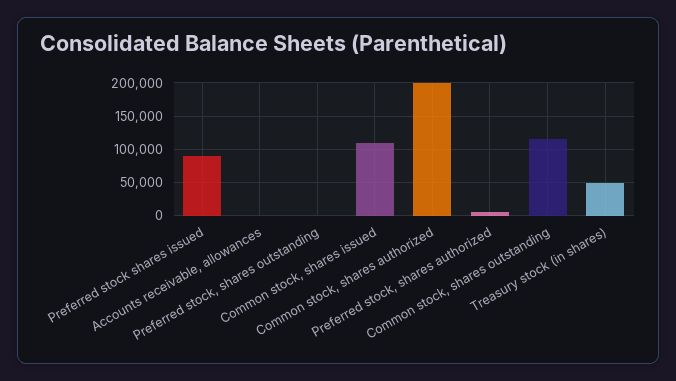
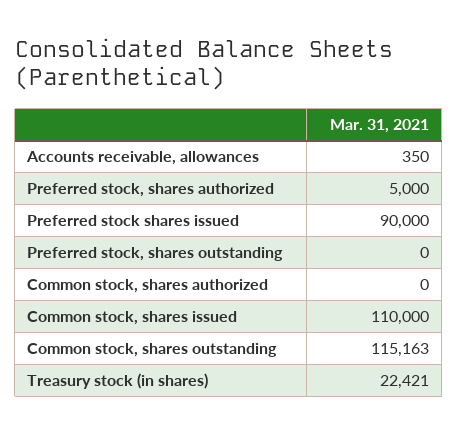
  {
    "Preferred stock shares issued": 90000,
    "Accounts receivable, allowances": 350,
    "Preferred stock, shares outstanding": 0,
    "Common stock, shares issued": 110000,
-   "Common stock, shares authorized": 200000,
+   "Common stock, shares authorized": 0,
    "Preferred stock, shares authorized": 5000,
    "Common stock, shares outstanding": 115163,
-   "Treasury stock (in shares)": 50000
+   "Treasury stock (in shares)": 22421
  }

